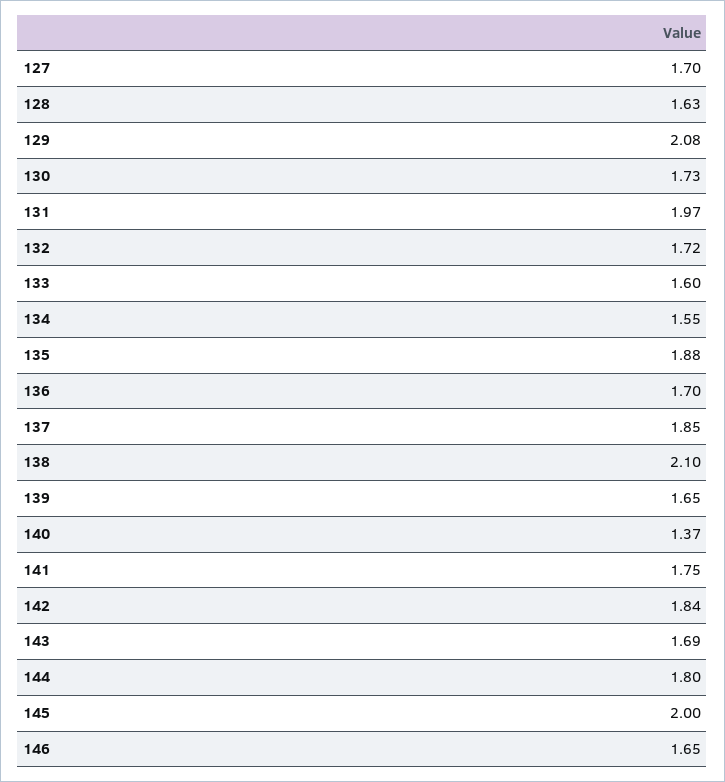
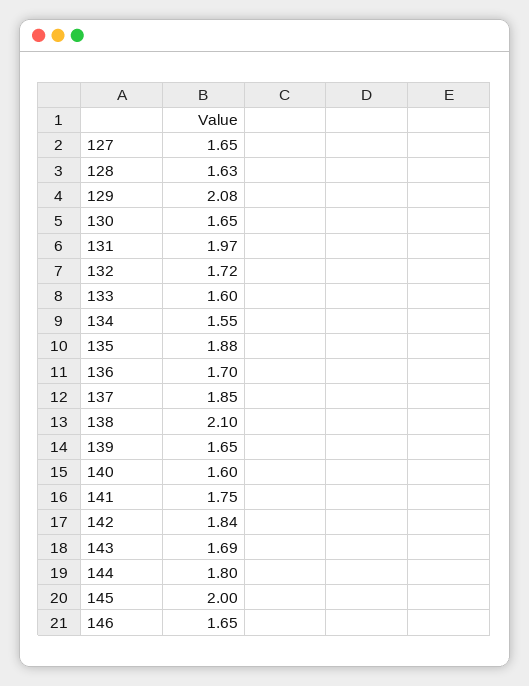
  {
-   "127": 1.7,
+   "127": 1.65,
    "128": 1.63,
    "129": 2.08,
-   "130": 1.73,
+   "130": 1.65,
    "131": 1.97,
    "132": 1.72,
    "133": 1.6,
    "134": 1.55,
    "135": 1.88,
    "136": 1.7,
    "137": 1.85,
    "138": 2.1,
    "139": 1.65,
-   "140": 1.37,
+   "140": 1.6,
    "141": 1.75,
    "142": 1.84,
    "143": 1.69,
    "144": 1.8,
    "145": 2,
    "146": 1.65
  }

